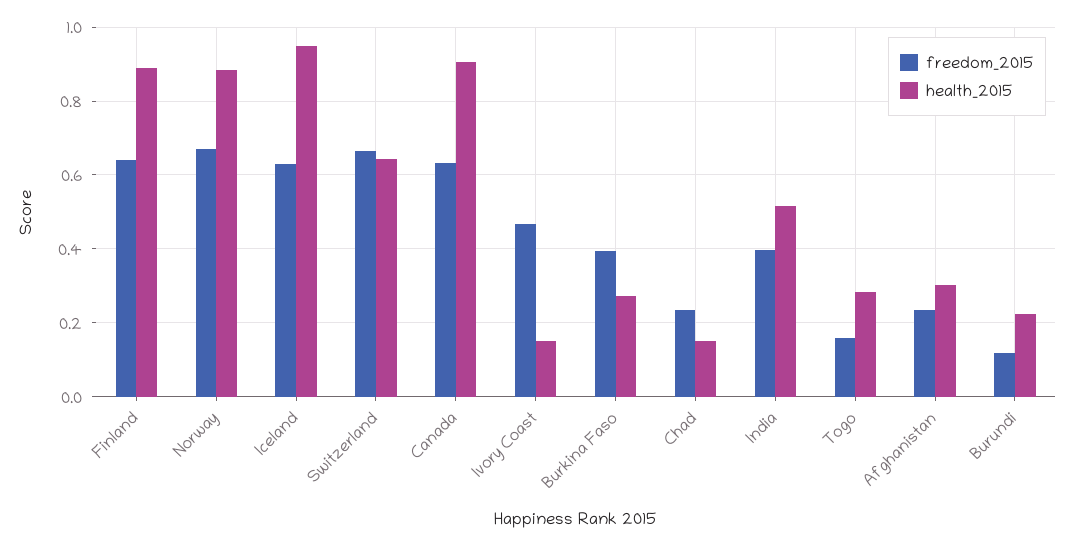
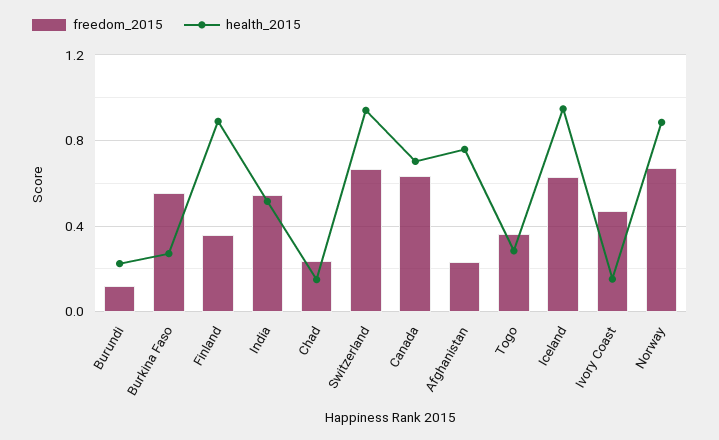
  {
    "freedom_2015": {
-     "Finland": 0.64,
+     "Finland": 0.35,
      "Norway": 0.66,
      "Iceland": 0.62,
      "Switzerland": 0.66,
      "Canada": 0.64,
      "Ivory Coast": 0.46,
-     "Burkina Faso": 0.4,
+     "Burkina Faso": 0.55,
      "Chad": 0.24,
-     "India": 0.4,
+     "India": 0.55,
-     "Togo": 0.16,
+     "Togo": 0.35,
      "Afghanistan": 0.24,
      "Burundi": 0.12
    },
    "health_2015": {
      "Finland": 0.88,
      "Norway": 0.88,
      "Iceland": 0.94,
-     "Switzerland": 0.64,
+     "Switzerland": 0.95,
-     "Canada": 0.9,
+     "Canada": 0.7,
      "Ivory Coast": 0.16,
      "Burkina Faso": 0.28,
      "Chad": 0.16,
      "India": 0.52,
      "Togo": 0.28,
-     "Afghanistan": 0.3,
+     "Afghanistan": 0.75,
      "Burundi": 0.22
    }
  }

